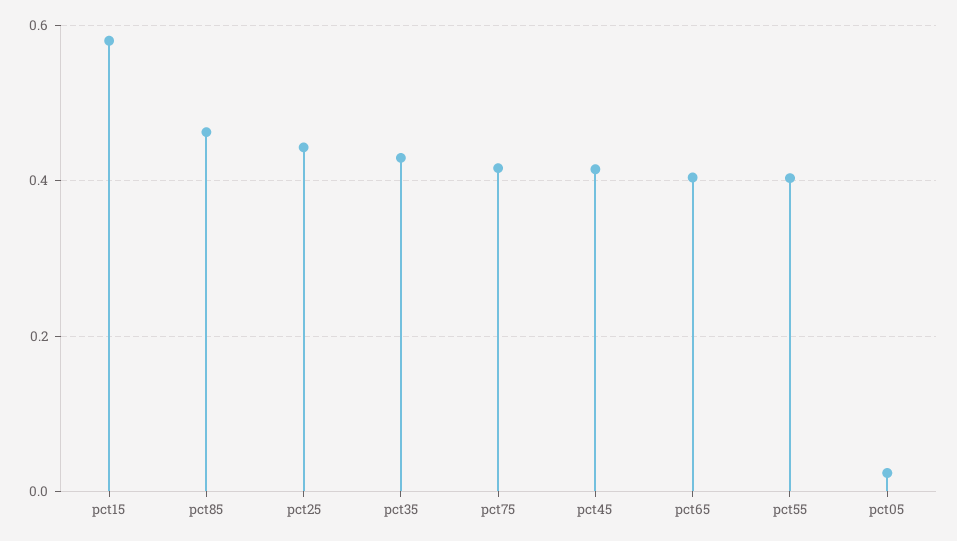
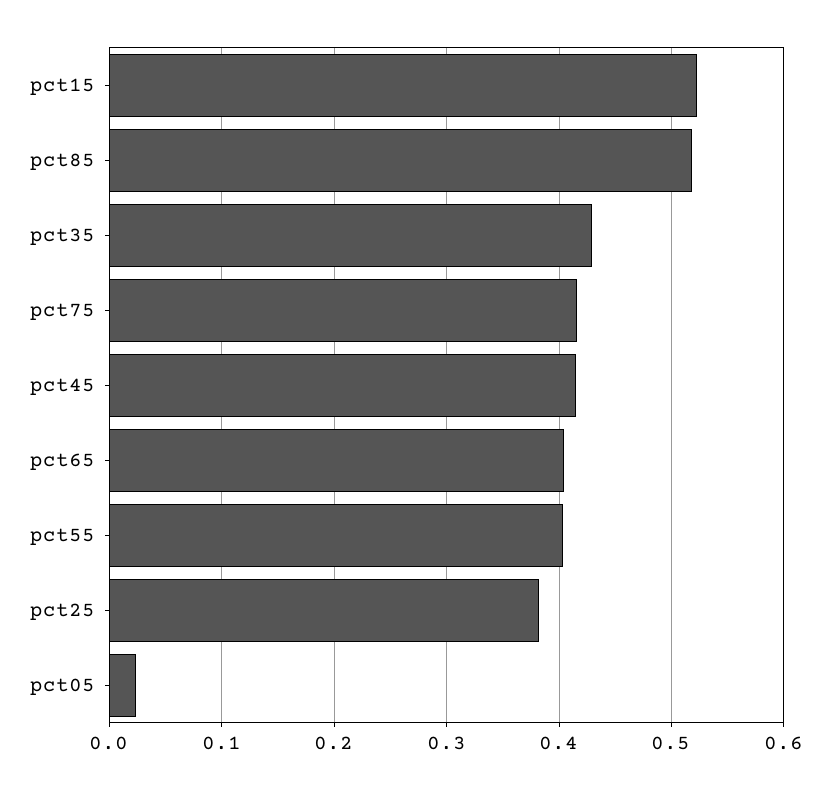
  {
-   "pct15": 0.58,
+   "pct15": 0.52,
-   "pct85": 0.46,
+   "pct85": 0.52,
-   "pct25": 0.44,
+   "pct25": 0.38,
    "pct35": 0.43,
    "pct75": 0.42,
    "pct45": 0.41,
    "pct65": 0.4,
    "pct55": 0.4,
    "pct05": 0.02
  }

